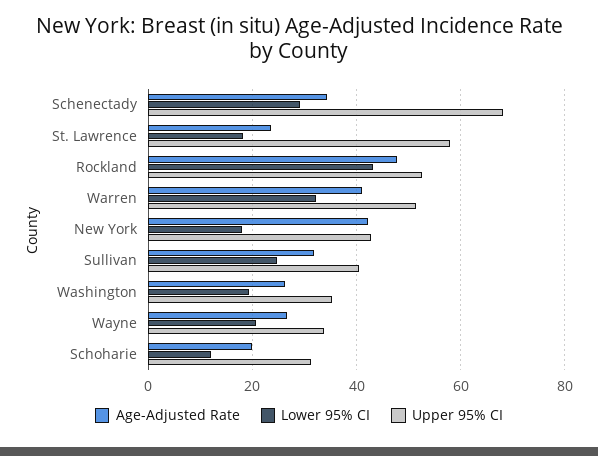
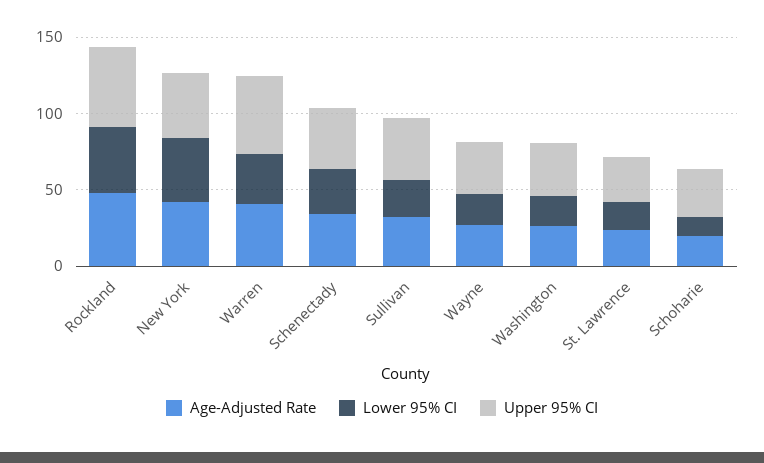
  {
    "Age-Adjusted Rate": {
      "Schenectady": 34,
      "St. Lawrence": 24,
      "Rockland": 48,
      "Warren": 42,
      "New York": 42,
      "Sullivan": 32,
      "Washington": 26,
      "Wayne": 26,
      "Schoharie": 20
    },
    "Lower 95% CI": {
      "Schenectady": 30,
      "St. Lawrence": 18,
      "Rockland": 44,
      "Warren": 32,
-     "New York": 18,
+     "New York": 40,
      "Sullivan": 24,
      "Washington": 20,
      "Wayne": 20,
      "Schoharie": 12
    },
    "Upper 95% CI": {
-     "Schenectady": 68,
+     "Schenectady": 40,
-     "St. Lawrence": 58,
+     "St. Lawrence": 30,
      "Rockland": 52,
      "Warren": 52,
      "New York": 42,
      "Sullivan": 40,
      "Washington": 36,
      "Wayne": 34,
      "Schoharie": 32
    }
  }

